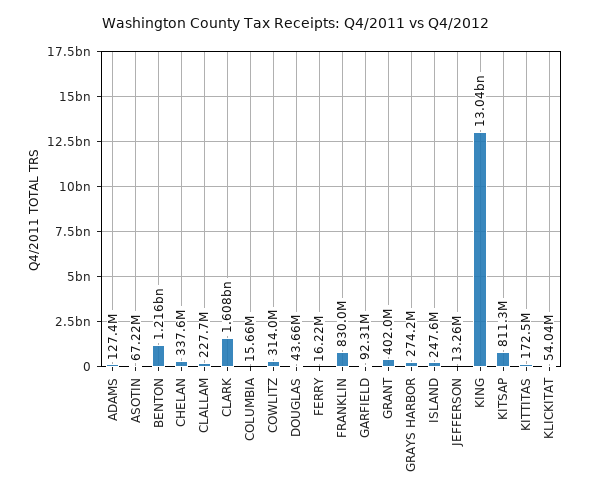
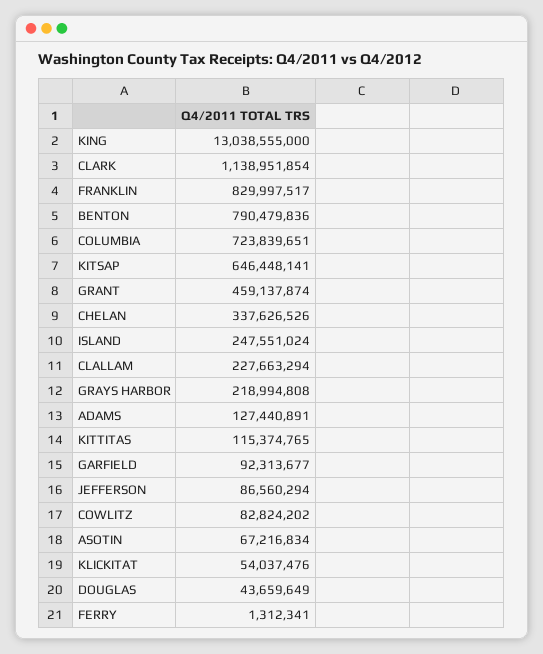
  {
    "ADAMS": 127440891,
    "ASOTIN": 67216834,
-   "BENTON": 1216000000,
+   "BENTON": 790479836,
    "CHELAN": 337626526,
    "CLALLAM": 227663294,
-   "CLARK": 1608000000,
+   "CLARK": 1138951854,
-   "COLUMBIA": 15660000,
+   "COLUMBIA": 723839651,
-   "COWLITZ": 314000000,
+   "COWLITZ": 82824202,
    "DOUGLAS": 43659649,
-   "FERRY": 16220000,
+   "FERRY": 1312341,
    "FRANKLIN": 829997517,
    "GARFIELD": 92313677,
-   "GRANT": 402000000,
+   "GRANT": 459137874,
-   "GRAYS HARBOR": 274200000,
+   "GRAYS HARBOR": 218994808,
    "ISLAND": 247551024,
-   "JEFFERSON": 13260000,
+   "JEFFERSON": 86560294,
    "KING": 13038555000,
-   "KITSAP": 811300000,
+   "KITSAP": 646448141,
-   "KITTITAS": 172500000,
+   "KITTITAS": 115374765,
    "KLICKITAT": 54037476
  }

